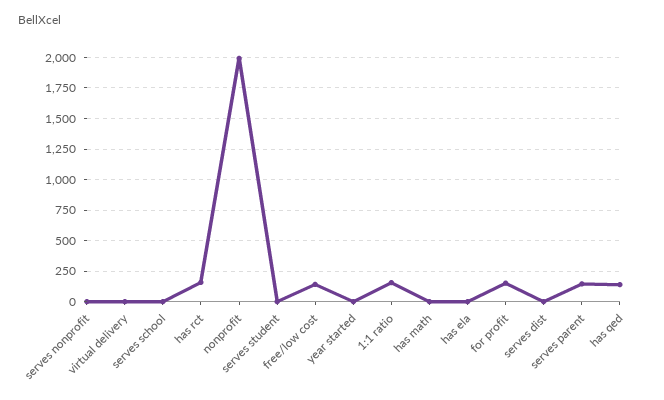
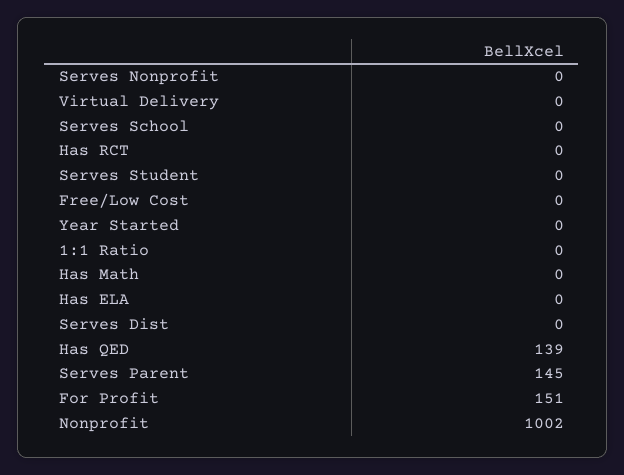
  {
    "serves nonprofit": 0,
    "virtual delivery": 0,
    "serves school": 0,
-   "has rct": 150,
+   "has rct": 0,
-   "nonprofit": 2000,
+   "nonprofit": 1002,
    "serves student": 0,
-   "free/low cost": 150,
+   "free/low cost": 0,
    "year started": 0,
-   "1:1 ratio": 150,
+   "1:1 ratio": 0,
    "has math": 0,
    "has ela": 0,
    "for profit": 151,
    "serves dist": 0,
    "serves parent": 145,
    "has qed": 139
  }

